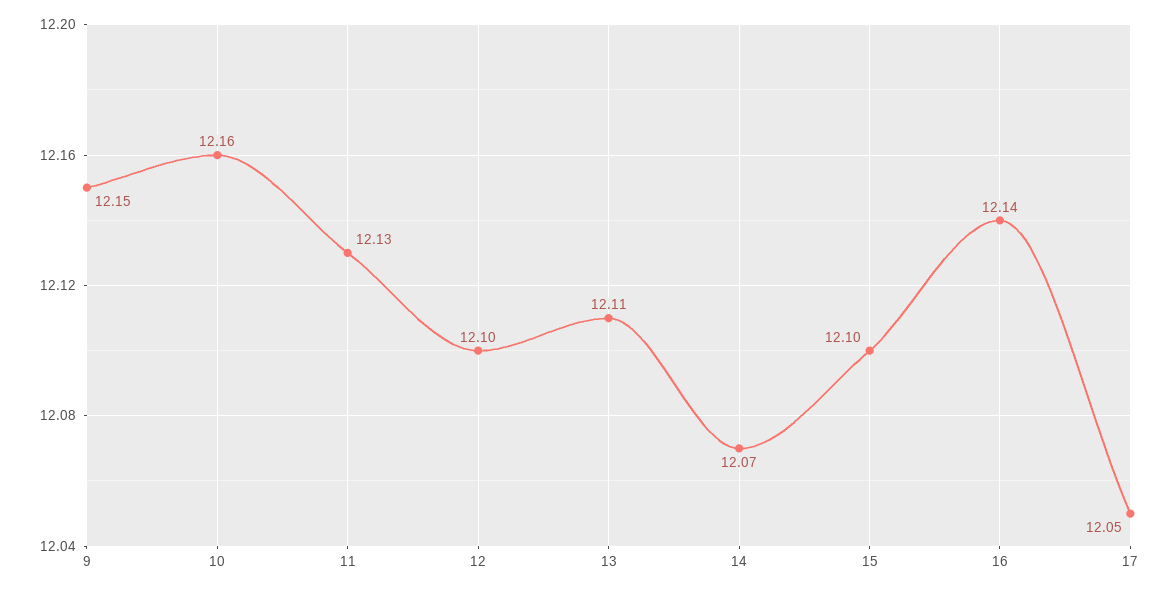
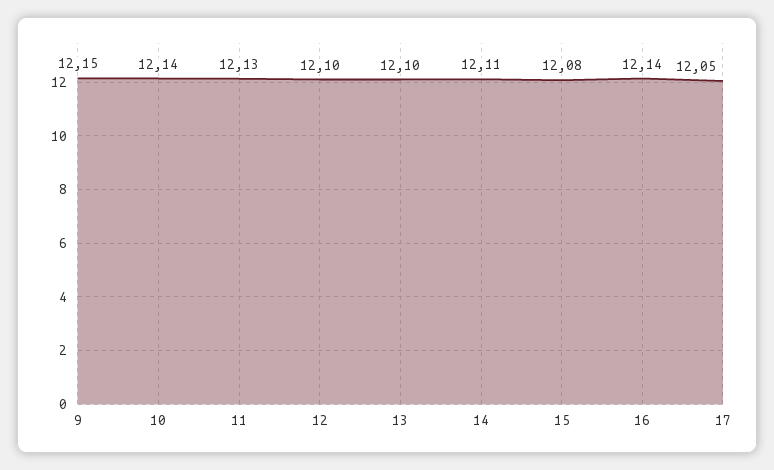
  {
    "9": 12.15,
-   "10": 12.16,
+   "10": 12.14,
    "11": 12.13,
    "12": 12.1,
-   "13": 12.11,
+   "13": 12.1,
-   "14": 12.07,
+   "14": 12.11,
-   "15": 12.1,
+   "15": 12.08,
    "16": 12.14,
    "17": 12.05
  }

